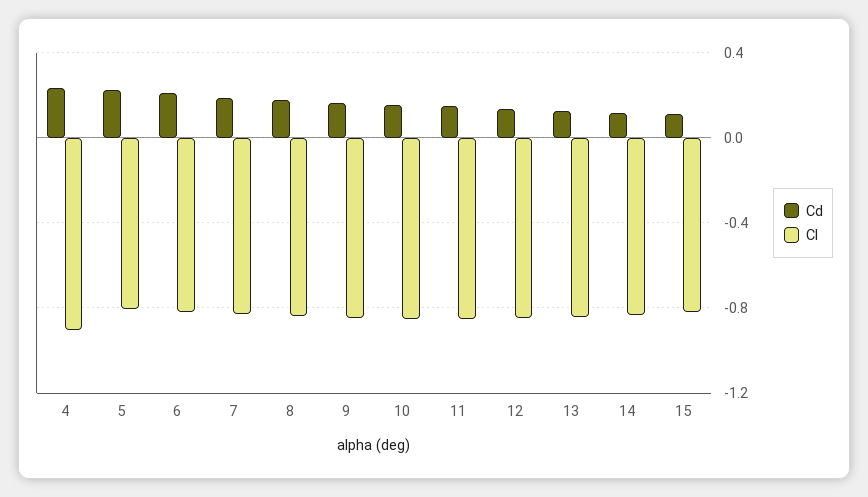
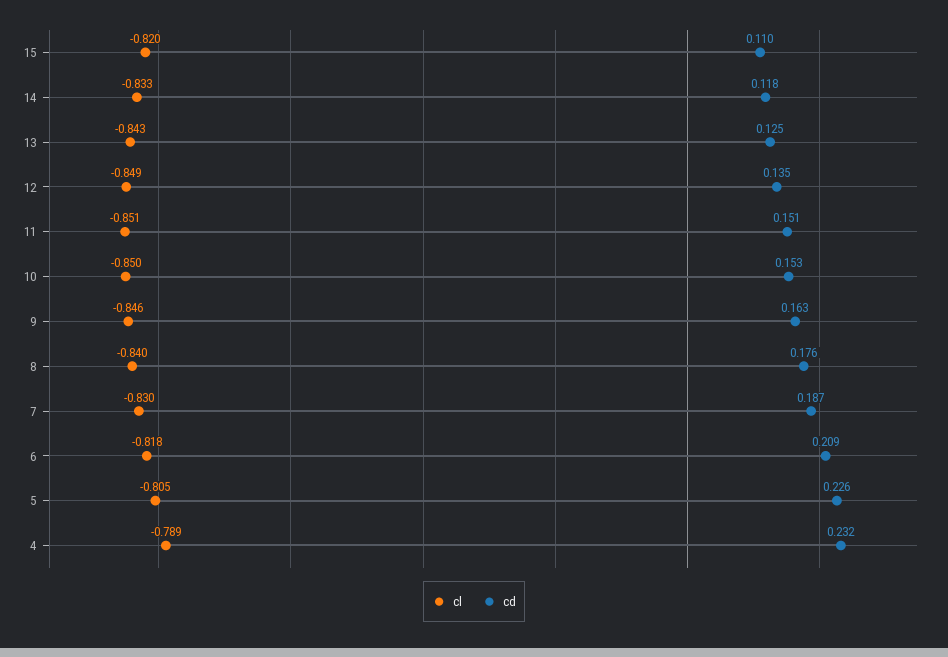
  {
    "Cd": {
      "4": 0.232,
      "5": 0.226,
      "6": 0.209,
      "7": 0.187,
      "8": 0.176,
      "9": 0.163,
      "10": 0.153,
      "11": 0.151,
      "12": 0.135,
      "13": 0.125,
      "14": 0.118,
      "15": 0.11
    },
    "Cl": {
-     "4": -0.9,
+     "4": -0.789,
      "5": -0.805,
      "6": -0.818,
      "7": -0.83,
      "8": -0.84,
      "9": -0.846,
      "10": -0.85,
      "11": -0.851,
      "12": -0.849,
      "13": -0.843,
      "14": -0.833,
      "15": -0.82
    }
  }

